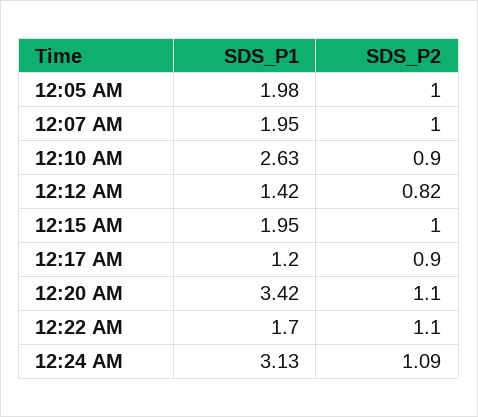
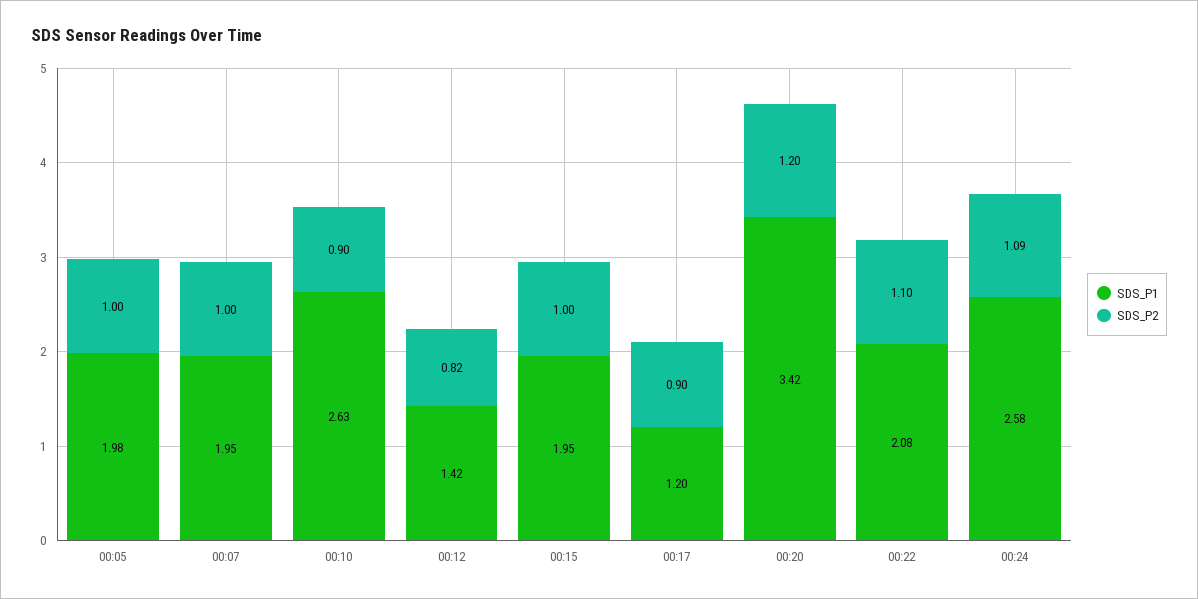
  {
    "SDS_P1": {
      "12:05 AM": 1.98,
      "12:07 AM": 1.95,
      "12:10 AM": 2.63,
      "12:12 AM": 1.42,
      "12:15 AM": 1.95,
      "12:17 AM": 1.2,
      "12:20 AM": 3.42,
-     "12:22 AM": 1.7,
+     "12:22 AM": 2.08,
-     "12:24 AM": 3.13
+     "12:24 AM": 2.58
    },
    "SDS_P2": {
      "12:05 AM": 1,
      "12:07 AM": 1,
      "12:10 AM": 0.9,
      "12:12 AM": 0.82,
      "12:15 AM": 1,
      "12:17 AM": 0.9,
-     "12:20 AM": 1.1,
+     "12:20 AM": 1.2,
      "12:22 AM": 1.1,
      "12:24 AM": 1.09
    }
  }

